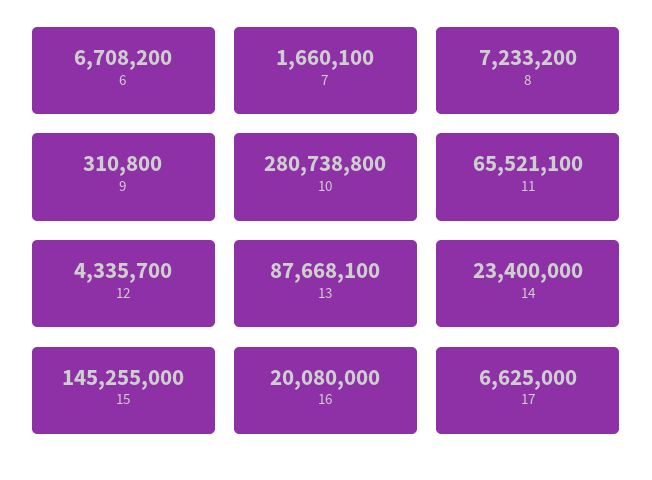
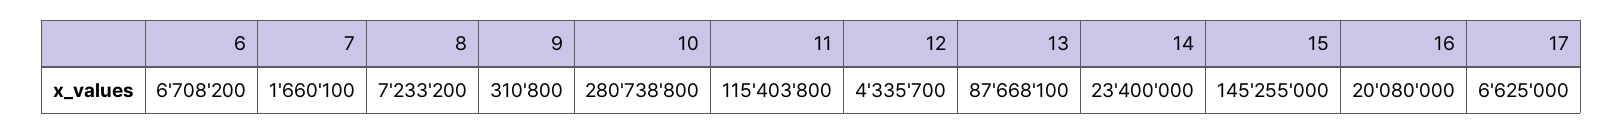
  {
    "6": 6708200,
    "7": 1660100,
    "8": 7233200,
    "9": 310800,
    "10": 280738800,
-   "11": 65521100,
+   "11": 115403800,
    "12": 4335700,
    "13": 87668100,
    "14": 23400000,
    "15": 145255000,
    "16": 20080000,
    "17": 6625000
  }

